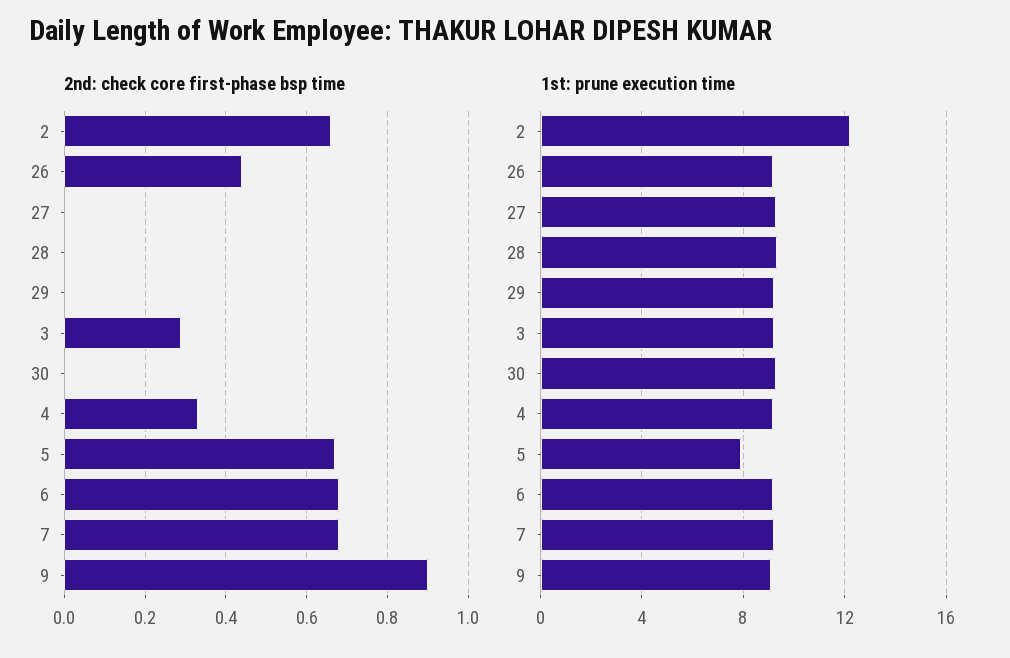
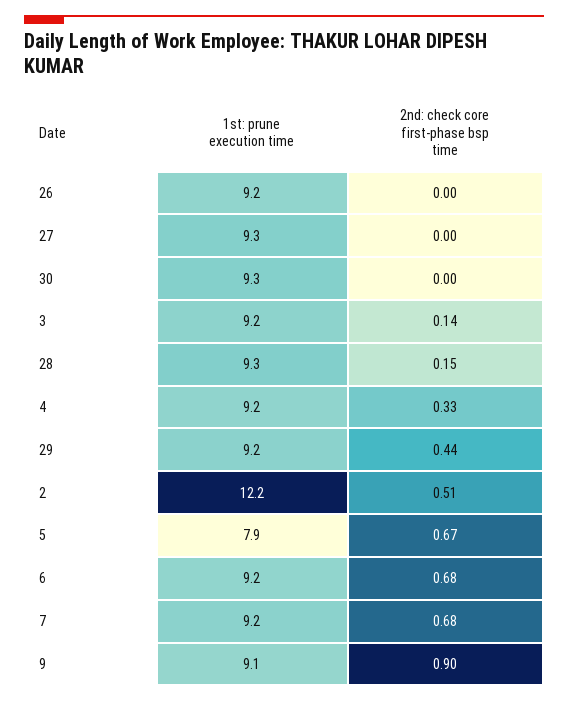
  {
    "2nd: check core first-phase bsp time": {
-     "2": 0.65,
+     "2": 0.51,
-     "26": 0.45,
+     "26": 0,
      "27": 0,
-     "28": 0,
+     "28": 0.15,
-     "29": 0,
+     "29": 0.44,
-     "3": 0.3,
+     "3": 0.14,
      "30": 0,
      "4": 0.33,
      "5": 0.67,
      "6": 0.68,
      "7": 0.68,
      "9": 0.9
    },
    "1st: prune execution time": {
      "2": 12.2,
      "26": 9.2,
      "27": 9.3,
      "28": 9.3,
      "29": 9.2,
      "3": 9.2,
      "30": 9.3,
      "4": 9.2,
      "5": 7.9,
      "6": 9.2,
      "7": 9.2,
      "9": 9.1
    }
  }

